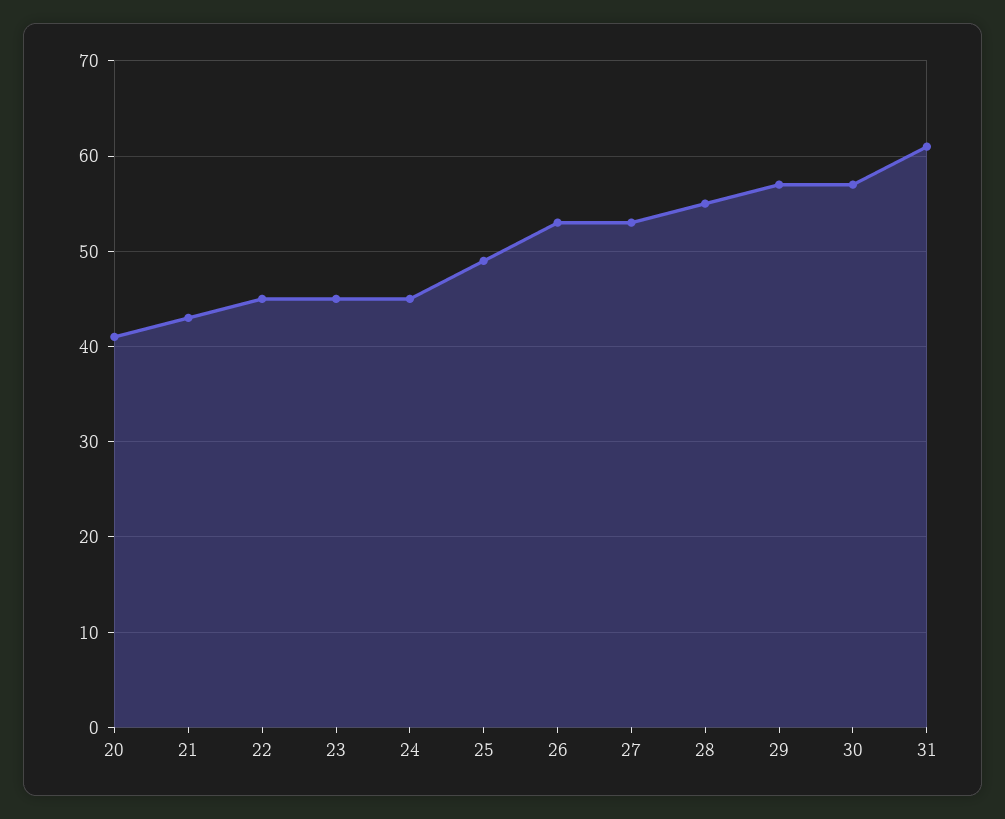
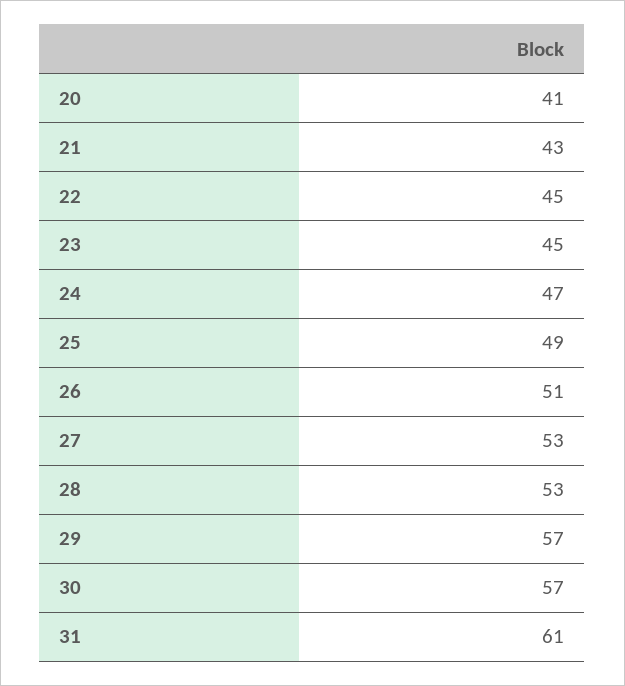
  {
    "20": 41,
    "21": 43,
    "22": 45,
    "23": 45,
-   "24": 45,
+   "24": 47,
    "25": 49,
-   "26": 53,
+   "26": 51,
    "27": 53,
-   "28": 55,
+   "28": 53,
    "29": 57,
    "30": 57,
    "31": 61
  }

